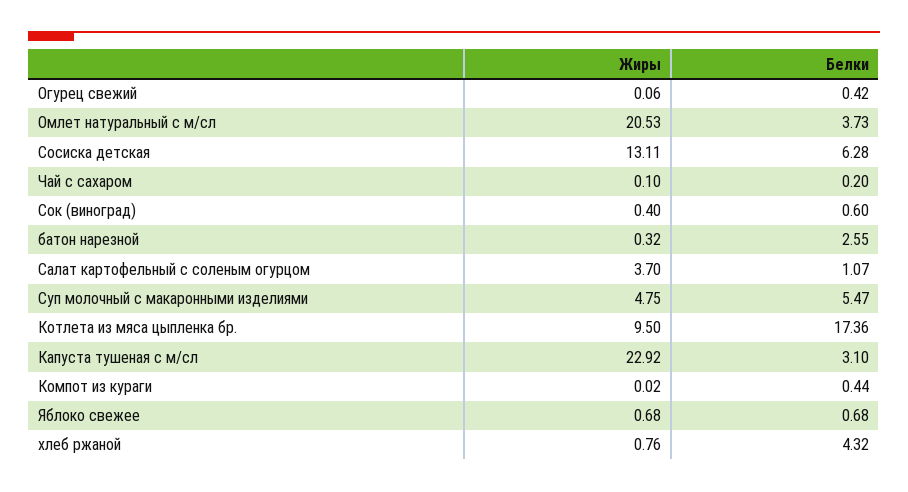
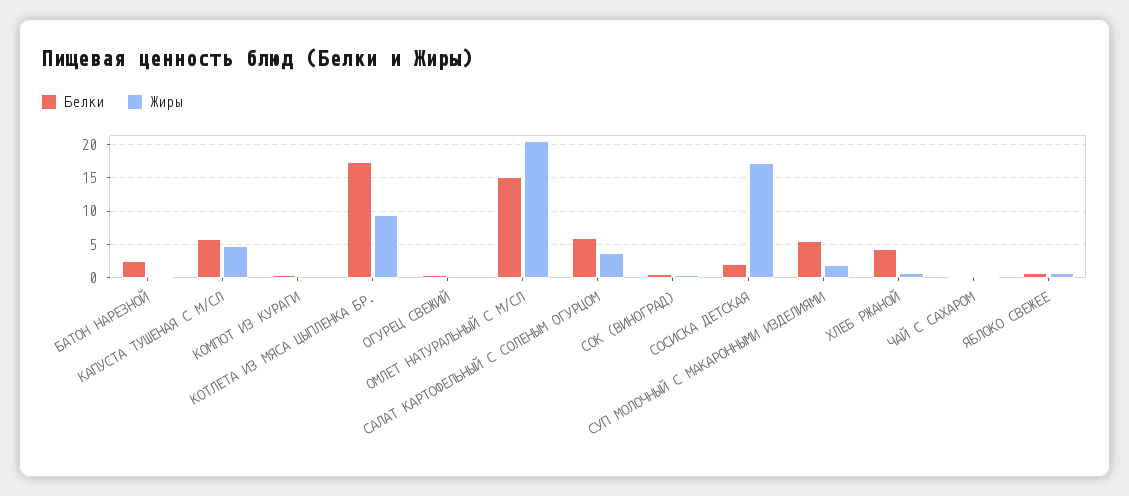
  {
    "Жиры": {
      "Огурец свежий": 0.06,
      "Омлет натуральный с м/сл": 20.53,
-     "Сосиска детская": 13.11,
+     "Сосиска детская": 17,
      "Чай с сахаром": 0.1,
      "Сок (виноград)": 0.4,
      "батон нарезной": 0.32,
      "Салат картофельный с соленым огурцом": 3.7,
-     "Суп молочный с макаронными изделиями": 4.75,
+     "Суп молочный с макаронными изделиями": 2,
      "Котлета из мяса цыпленка бр.": 9.5,
-     "Капуста тушеная с м/сл": 22.92,
+     "Капуста тушеная с м/сл": 5,
      "Компот из кураги": 0.02,
      "Яблоко свежее": 0.68,
      "хлеб ржаной": 0.76
    },
    "Белки": {
      "Огурец свежий": 0.42,
-     "Омлет натуральный с м/сл": 3.73,
+     "Омлет натуральный с м/сл": 15,
-     "Сосиска детская": 6.28,
+     "Сосиска детская": 2,
      "Чай с сахаром": 0.2,
      "Сок (виноград)": 0.6,
      "батон нарезной": 2.55,
-     "Салат картофельный с соленым огурцом": 1.07,
+     "Салат картофельный с соленым огурцом": 6,
      "Суп молочный с макаронными изделиями": 5.47,
      "Котлета из мяса цыпленка бр.": 17.36,
-     "Капуста тушеная с м/сл": 3.1,
+     "Капуста тушеная с м/сл": 6,
      "Компот из кураги": 0.44,
      "Яблоко свежее": 0.68,
      "хлеб ржаной": 4.32
    }
  }

